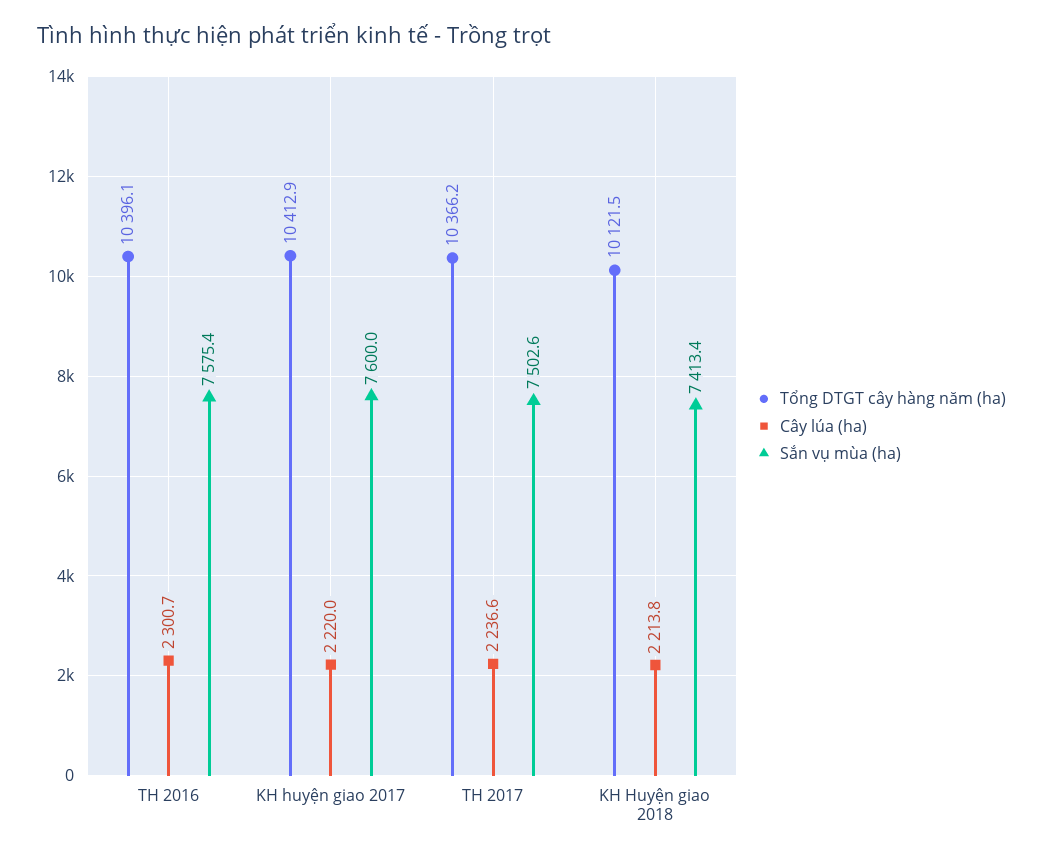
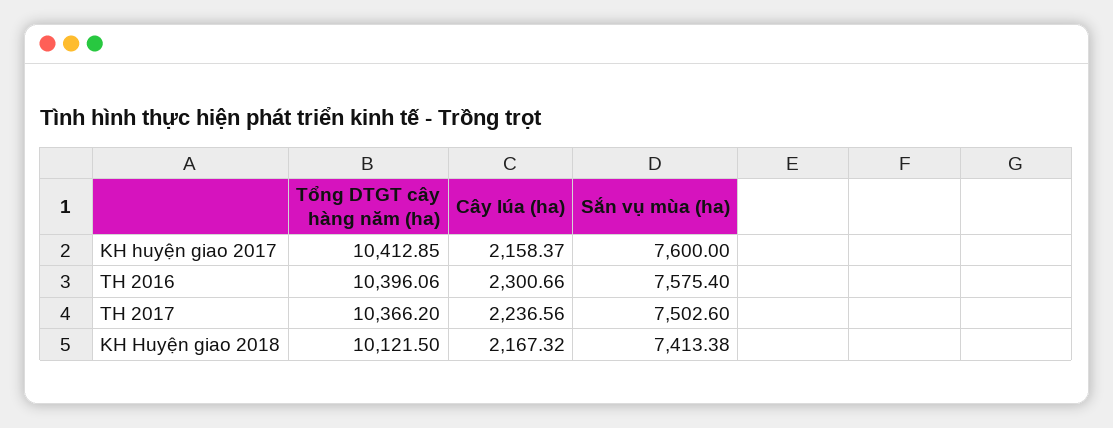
  {
    "Tổng DTGT cây hàng năm (ha)": {
      "TH 2016": 10396.06,
      "KH huyện giao 2017": 10412.85,
      "TH 2017": 10366.2,
      "KH Huyện giao 2018": 10121.5
    },
    "Cây lúa (ha)": {
      "TH 2016": 2300.66,
-     "KH huyện giao 2017": 2220,
+     "KH huyện giao 2017": 2158.37,
      "TH 2017": 2236.56,
-     "KH Huyện giao 2018": 2213.8
+     "KH Huyện giao 2018": 2167.32
    },
    "Sắn vụ mùa (ha)": {
      "TH 2016": 7575.4,
      "KH huyện giao 2017": 7600,
      "TH 2017": 7502.6,
      "KH Huyện giao 2018": 7413.38
    }
  }

